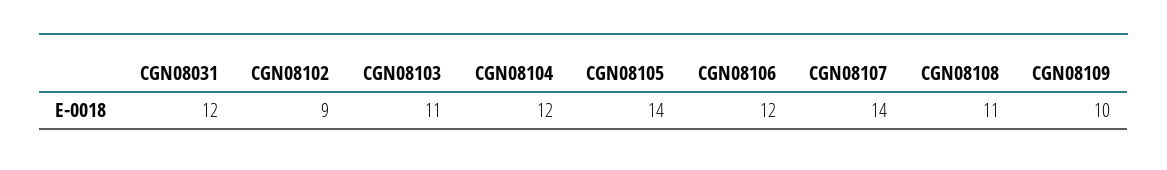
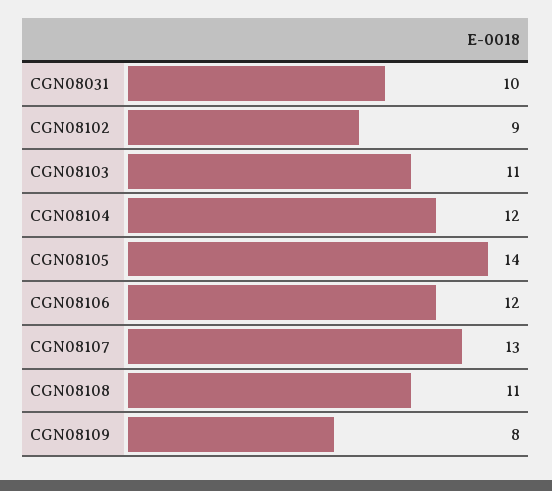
  {
-   "CGN08031": 12,
+   "CGN08031": 10,
    "CGN08102": 9,
    "CGN08103": 11,
    "CGN08104": 12,
    "CGN08105": 14,
    "CGN08106": 12,
-   "CGN08107": 14,
+   "CGN08107": 13,
    "CGN08108": 11,
-   "CGN08109": 10
+   "CGN08109": 8
  }

